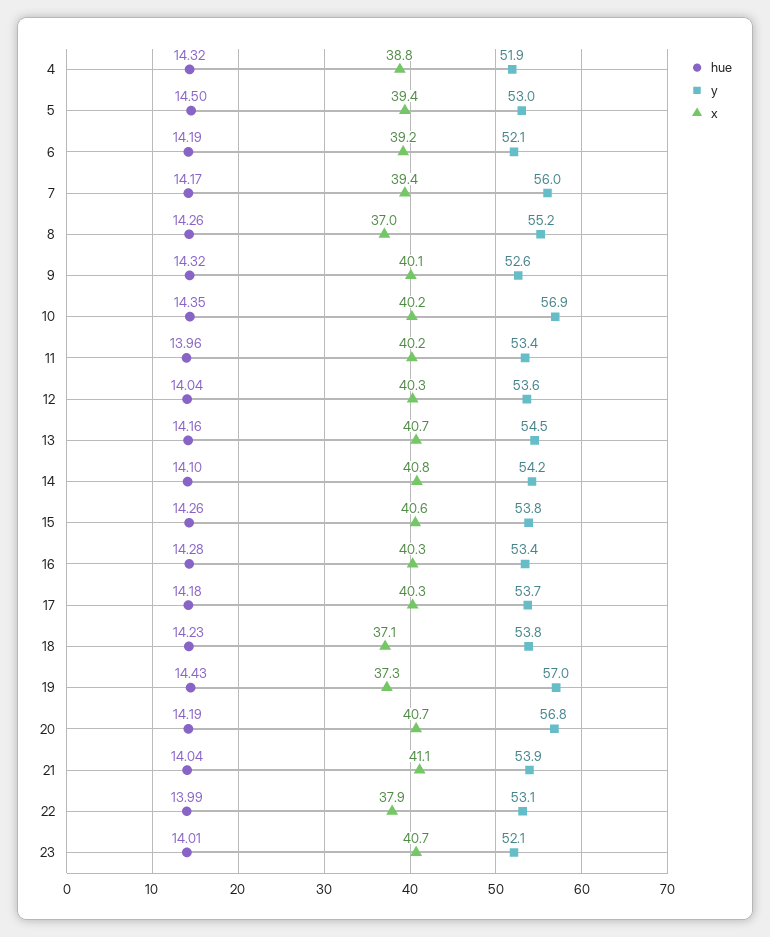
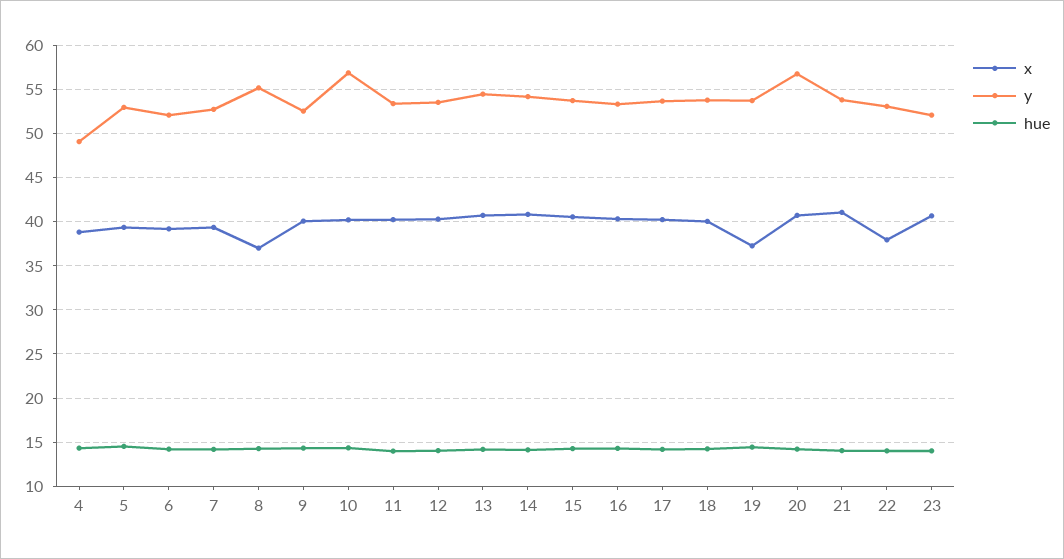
  {
    "hue": {
      "4": 14.32,
      "5": 14.5,
      "6": 14.19,
      "7": 14.17,
      "8": 14.26,
      "9": 14.32,
      "10": 14.35,
      "11": 13.96,
      "12": 14.04,
      "13": 14.16,
      "14": 14.1,
      "15": 14.26,
      "16": 14.28,
      "17": 14.18,
      "18": 14.23,
      "19": 14.43,
      "20": 14.19,
      "21": 14.04,
      "22": 13.99,
      "23": 14.01
    },
    "y": {
-     "4": 51.9,
+     "4": 49,
      "5": 53,
      "6": 52.1,
-     "7": 56,
+     "7": 53,
      "8": 55.2,
      "9": 52.6,
      "10": 56.9,
      "11": 53.4,
      "12": 53.6,
      "13": 54.5,
      "14": 54.2,
      "15": 53.8,
      "16": 53.4,
      "17": 53.7,
      "18": 53.8,
-     "19": 57,
+     "19": 54,
      "20": 56.8,
      "21": 53.9,
      "22": 53.1,
      "23": 52.1
    },
    "x": {
      "4": 38.8,
      "5": 39.4,
      "6": 39.2,
      "7": 39.4,
      "8": 37,
      "9": 40.1,
      "10": 40.2,
      "11": 40.2,
      "12": 40.3,
      "13": 40.7,
      "14": 40.8,
      "15": 40.6,
      "16": 40.3,
      "17": 40.3,
-     "18": 37.1,
+     "18": 40,
      "19": 37.3,
      "20": 40.7,
      "21": 41.1,
      "22": 37.9,
      "23": 40.7
    }
  }

